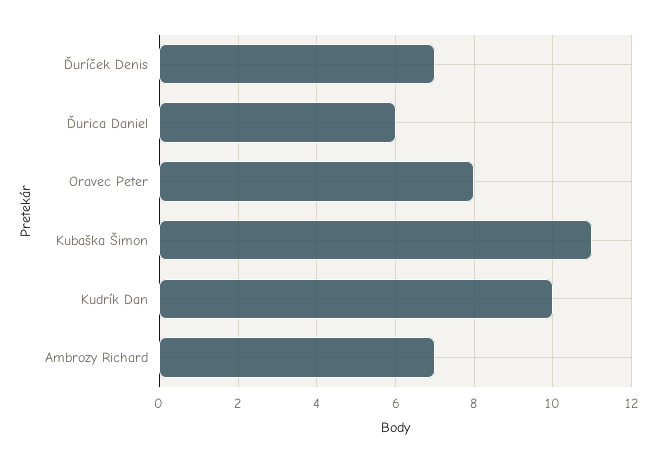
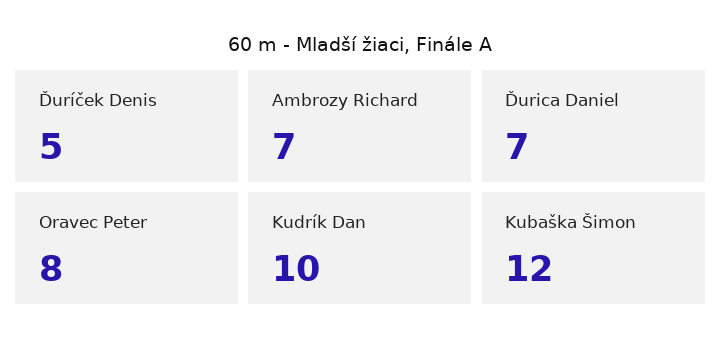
  {
-   "Ďuríček Denis": 7,
+   "Ďuríček Denis": 5,
-   "Ďurica Daniel": 6,
+   "Ďurica Daniel": 7,
    "Oravec Peter": 8,
-   "Kubaška Šimon": 11,
+   "Kubaška Šimon": 12,
    "Kudrík Dan": 10,
    "Ambrozy Richard": 7
  }

